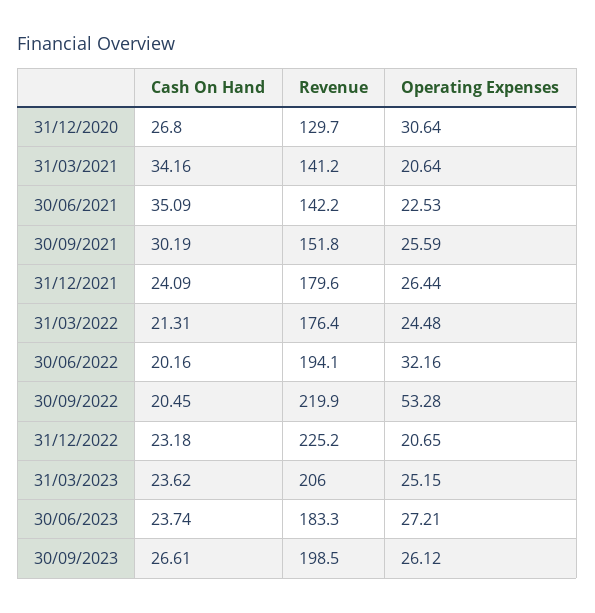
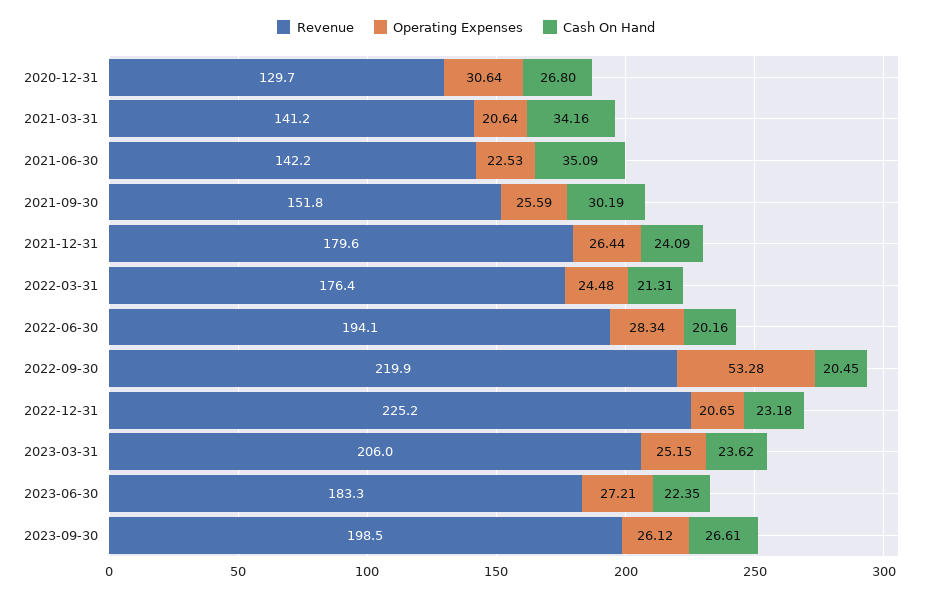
  {
    "Cash On Hand": {
      "31/12/2020": 26.8,
      "31/03/2021": 34.16,
      "30/06/2021": 35.09,
      "30/09/2021": 30.19,
      "31/12/2021": 24.09,
      "31/03/2022": 21.31,
      "30/06/2022": 20.16,
      "30/09/2022": 20.45,
      "31/12/2022": 23.18,
      "31/03/2023": 23.62,
-     "30/06/2023": 23.74,
+     "30/06/2023": 22.35,
      "30/09/2023": 26.61
    },
    "Revenue": {
      "31/12/2020": 129.7,
      "31/03/2021": 141.2,
      "30/06/2021": 142.2,
      "30/09/2021": 151.8,
      "31/12/2021": 179.6,
      "31/03/2022": 176.4,
      "30/06/2022": 194.1,
      "30/09/2022": 219.9,
      "31/12/2022": 225.2,
      "31/03/2023": 206,
      "30/06/2023": 183.3,
      "30/09/2023": 198.5
    },
    "Operating Expenses": {
      "31/12/2020": 30.64,
      "31/03/2021": 20.64,
      "30/06/2021": 22.53,
      "30/09/2021": 25.59,
      "31/12/2021": 26.44,
      "31/03/2022": 24.48,
-     "30/06/2022": 32.16,
+     "30/06/2022": 28.34,
      "30/09/2022": 53.28,
      "31/12/2022": 20.65,
      "31/03/2023": 25.15,
      "30/06/2023": 27.21,
      "30/09/2023": 26.12
    }
  }

